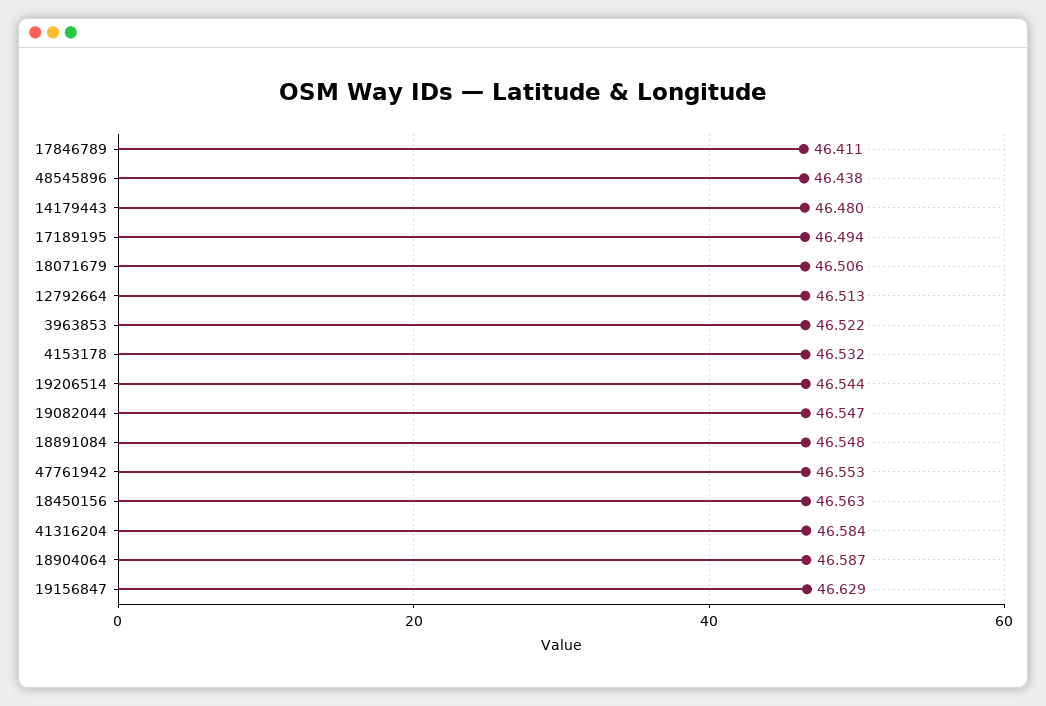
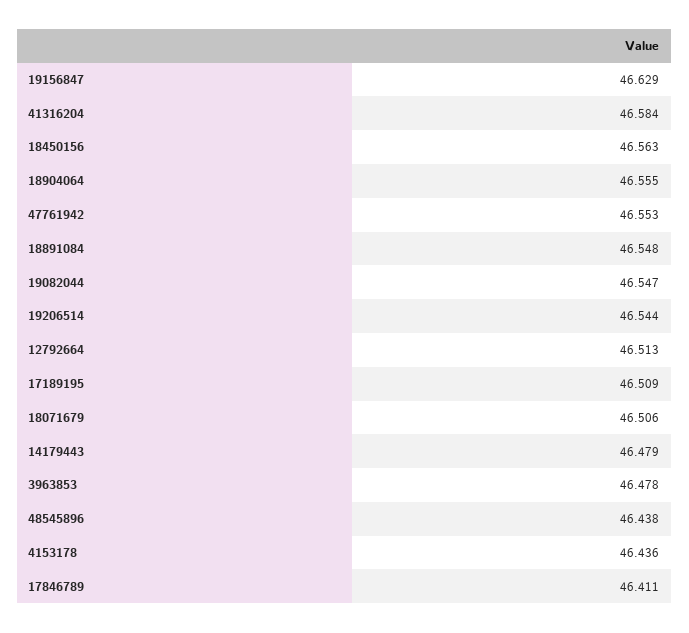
  {
    "17846789": 46.411,
    "48545896": 46.438,
-   "14179443": 46.48,
+   "14179443": 46.479,
-   "17189195": 46.494,
+   "17189195": 46.509,
    "18071679": 46.506,
    "12792664": 46.513,
-   "3963853": 46.522,
+   "3963853": 46.478,
-   "4153178": 46.532,
+   "4153178": 46.436,
    "19206514": 46.544,
    "19082044": 46.547,
    "18891084": 46.548,
    "47761942": 46.553,
    "18450156": 46.563,
    "41316204": 46.584,
-   "18904064": 46.587,
+   "18904064": 46.555,
    "19156847": 46.629
  }

